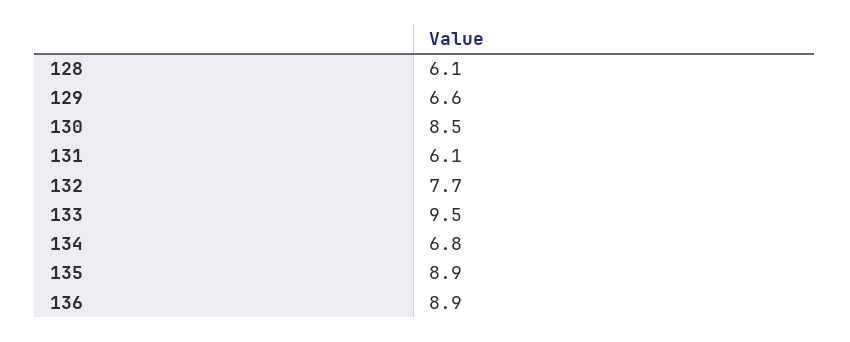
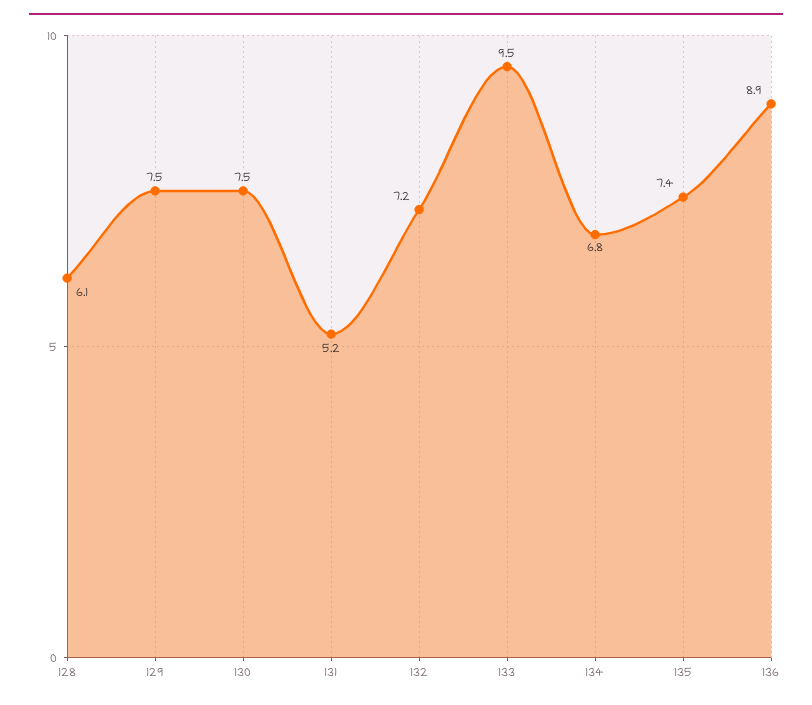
  {
    "128": 6.1,
-   "129": 6.6,
+   "129": 7.5,
-   "130": 8.5,
+   "130": 7.5,
-   "131": 6.1,
+   "131": 5.2,
-   "132": 7.7,
+   "132": 7.2,
    "133": 9.5,
    "134": 6.8,
-   "135": 8.9,
+   "135": 7.4,
    "136": 8.9
  }

